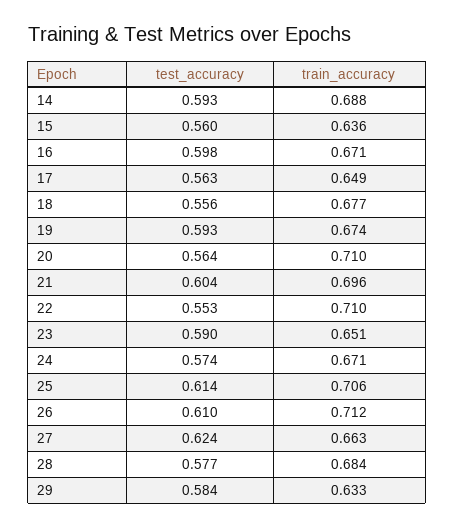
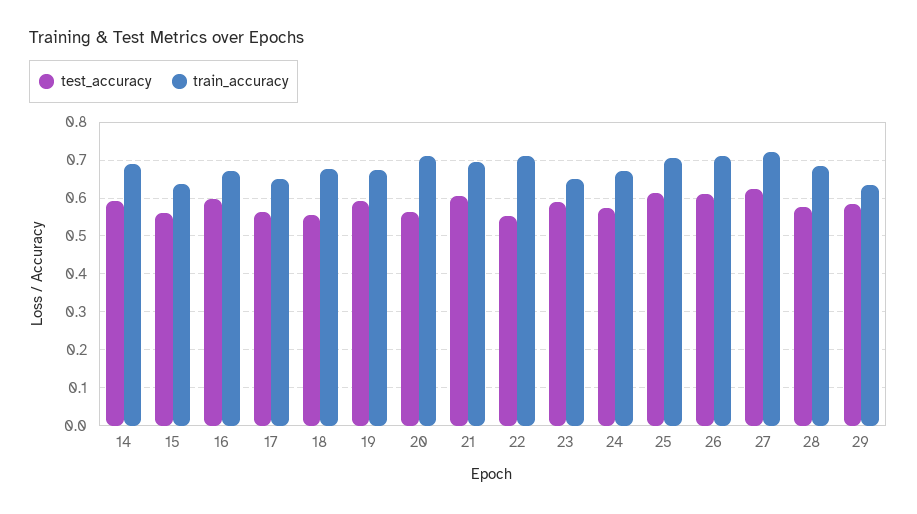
  {
    "test_accuracy": {
      "14": 0.593,
      "15": 0.56,
      "16": 0.598,
      "17": 0.563,
      "18": 0.556,
      "19": 0.593,
      "20": 0.564,
      "21": 0.604,
      "22": 0.553,
      "23": 0.59,
      "24": 0.574,
      "25": 0.614,
      "26": 0.61,
      "27": 0.624,
      "28": 0.577,
      "29": 0.584
    },
    "train_accuracy": {
      "14": 0.688,
      "15": 0.636,
      "16": 0.671,
      "17": 0.649,
      "18": 0.677,
      "19": 0.674,
      "20": 0.71,
      "21": 0.696,
      "22": 0.71,
      "23": 0.651,
      "24": 0.671,
      "25": 0.706,
      "26": 0.712,
-     "27": 0.663,
+     "27": 0.72,
      "28": 0.684,
      "29": 0.633
    }
  }

